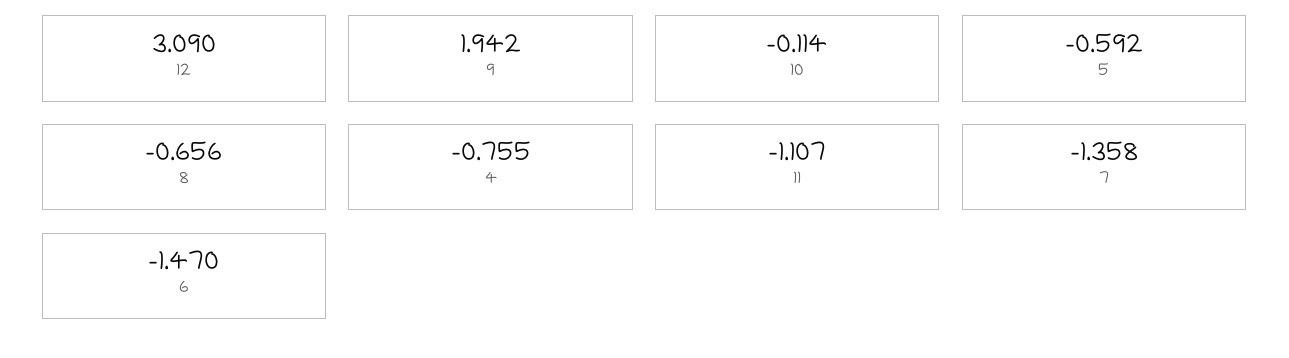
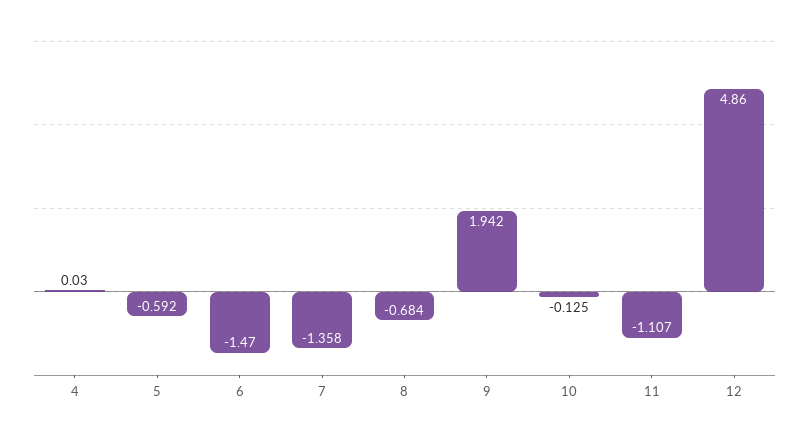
  {
-   "12": 3.09,
+   "12": 4.86,
    "9": 1.942,
-   "10": -0.114,
+   "10": -0.125,
    "5": -0.592,
-   "8": -0.656,
+   "8": -0.684,
-   "4": -0.755,
+   "4": 0.03,
    "11": -1.107,
    "7": -1.358,
    "6": -1.47
  }

